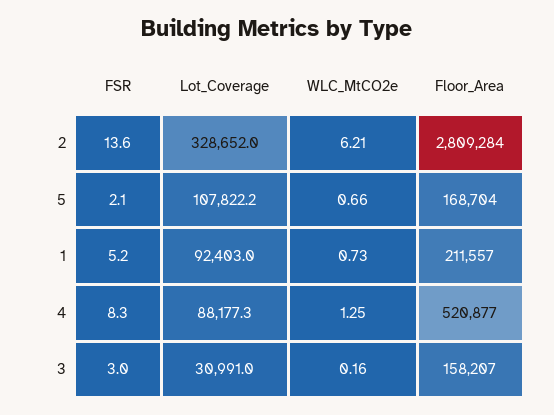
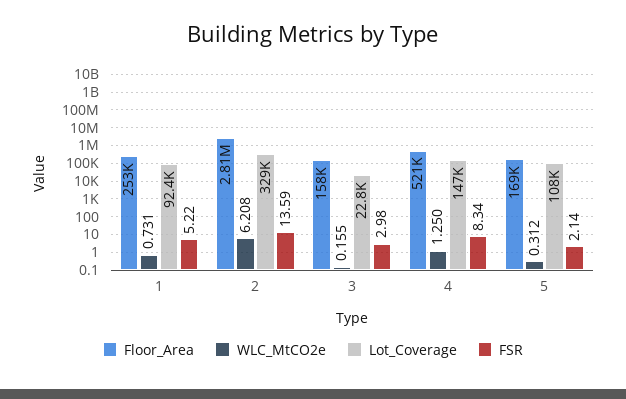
  {
    "FSR": {
      "2": 13.59,
      "5": 2.14,
      "1": 5.22,
      "4": 8.34,
      "3": 2.98
    },
    "Lot_Coverage": {
      "2": 328652,
      "5": 107822.2,
      "1": 92403,
-     "4": 88177.3,
+     "4": 147000,
-     "3": 30991
+     "3": 22800
    },
    "WLC_MtCO2e": {
      "2": 6.208,
-     "5": 0.66,
+     "5": 0.312,
      "1": 0.731,
      "4": 1.25,
      "3": 0.155
    },
    "Floor_Area": {
      "2": 2809284,
      "5": 168704,
-     "1": 211557,
+     "1": 253000,
      "4": 520877,
      "3": 158207
    }
  }

